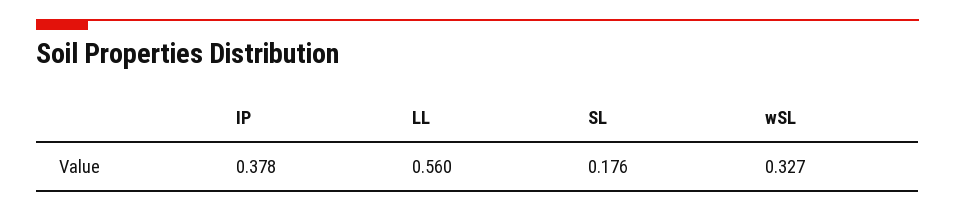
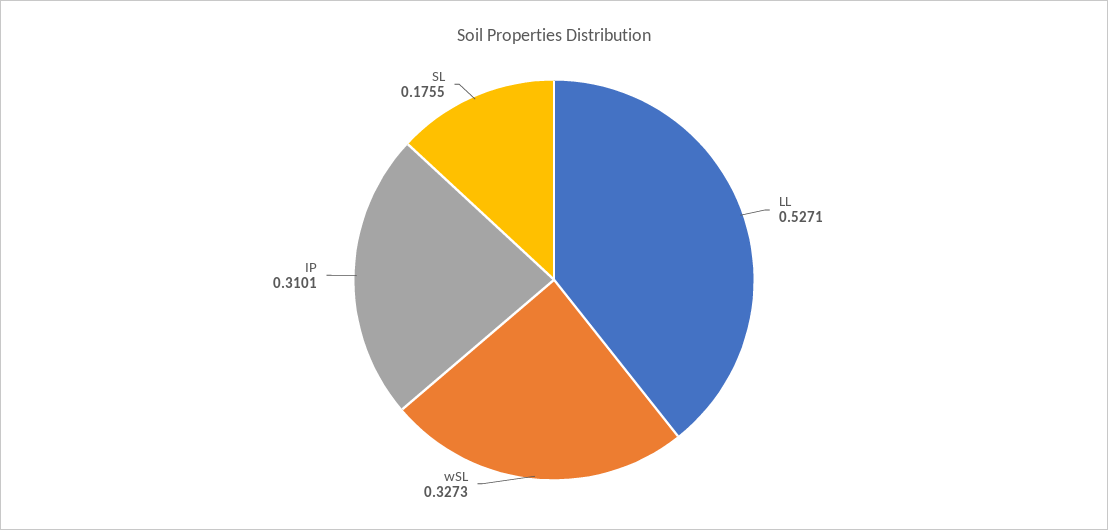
  {
-   "IP": 0.378,
+   "IP": 0.3101,
-   "LL": 0.56,
+   "LL": 0.5271,
    "SL": 0.1755,
    "wSL": 0.3273
  }

